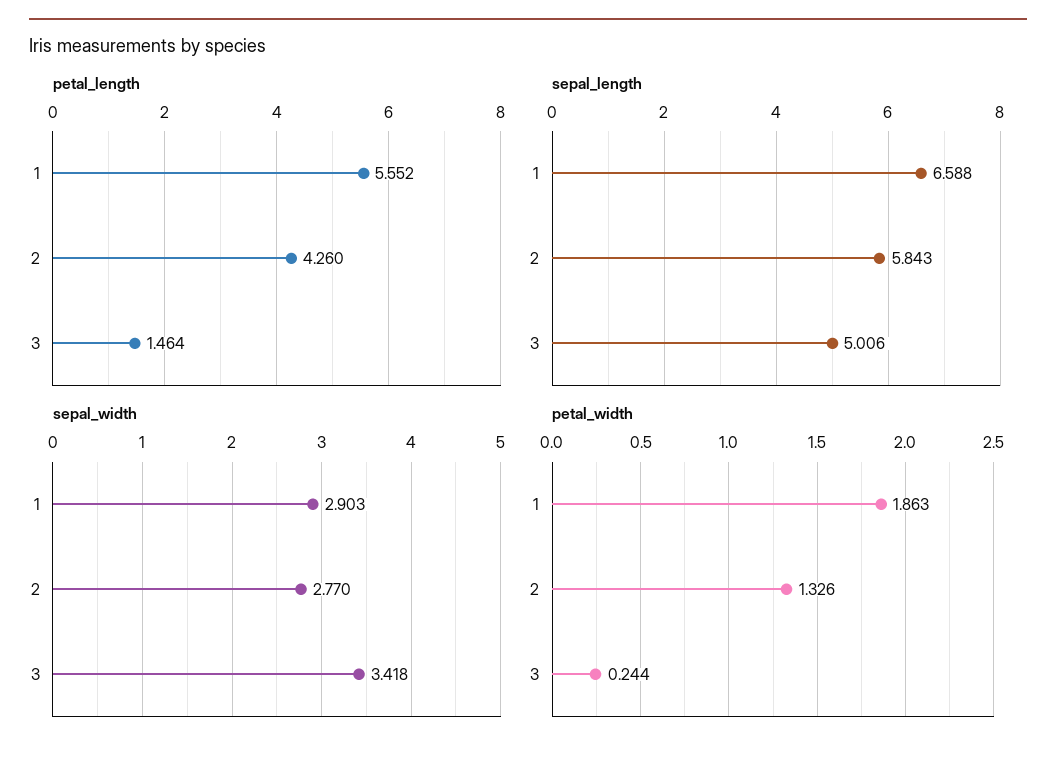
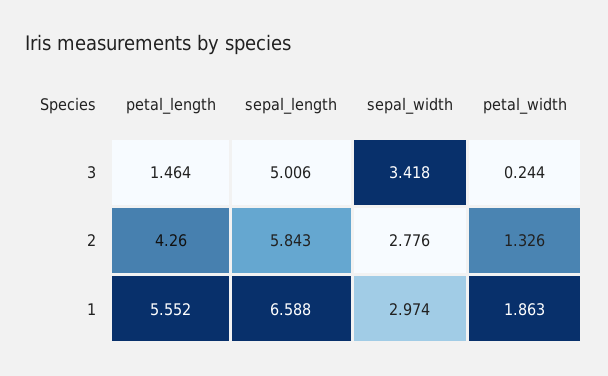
  {
    "petal_length": {
      "1": 5.552,
      "2": 4.26,
      "3": 1.464
    },
    "sepal_length": {
      "1": 6.588,
      "2": 5.843,
      "3": 5.006
    },
    "sepal_width": {
-     "1": 2.903,
+     "1": 2.974,
-     "2": 2.77,
+     "2": 2.776,
      "3": 3.418
    },
    "petal_width": {
      "1": 1.863,
      "2": 1.326,
      "3": 0.244
    }
  }

